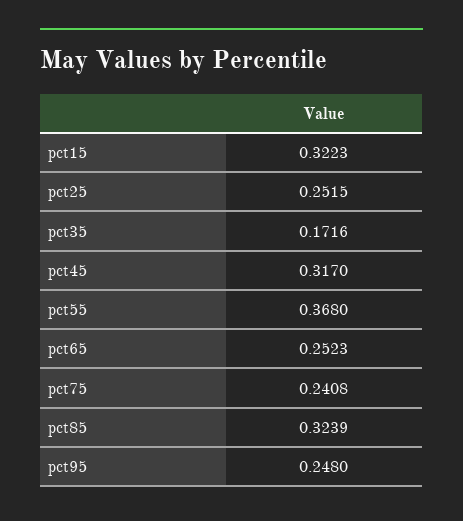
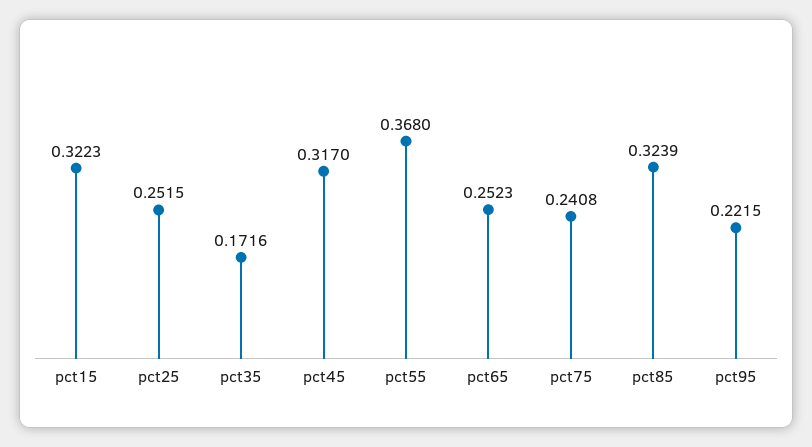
  {
    "pct15": 0.3223,
    "pct25": 0.2515,
    "pct35": 0.1716,
    "pct45": 0.317,
    "pct55": 0.368,
    "pct65": 0.2523,
    "pct75": 0.2408,
    "pct85": 0.3239,
-   "pct95": 0.248
+   "pct95": 0.2215
  }

